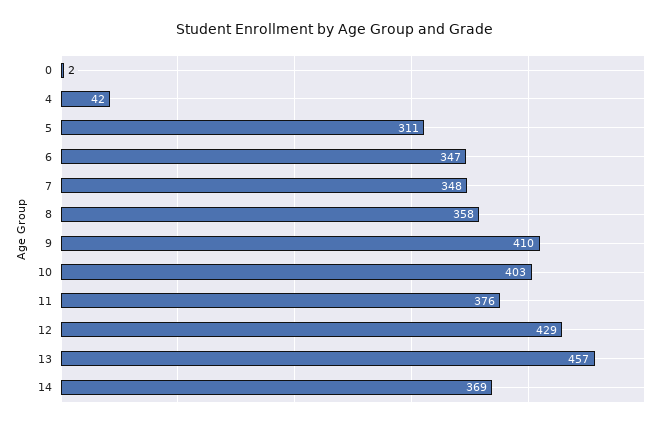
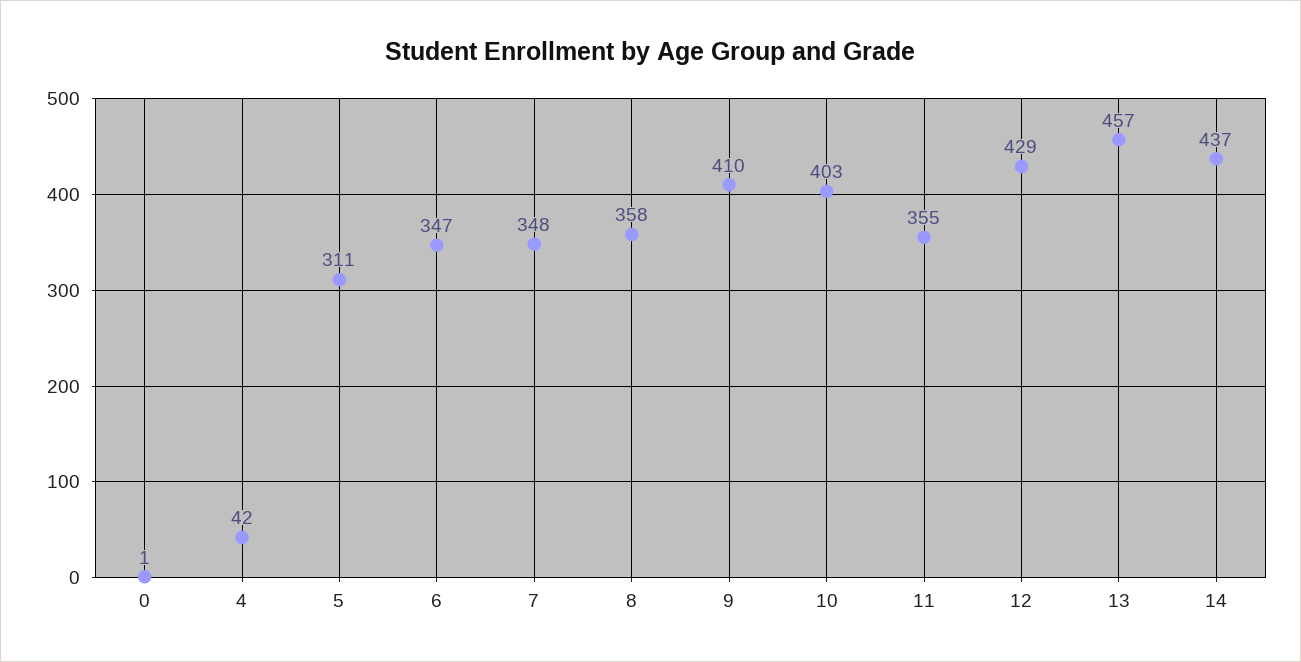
  {
-   "0": 2,
+   "0": 1,
    "4": 42,
    "5": 311,
    "6": 347,
    "7": 348,
    "8": 358,
    "9": 410,
    "10": 403,
-   "11": 376,
+   "11": 355,
    "12": 429,
    "13": 457,
-   "14": 369
+   "14": 437
  }

